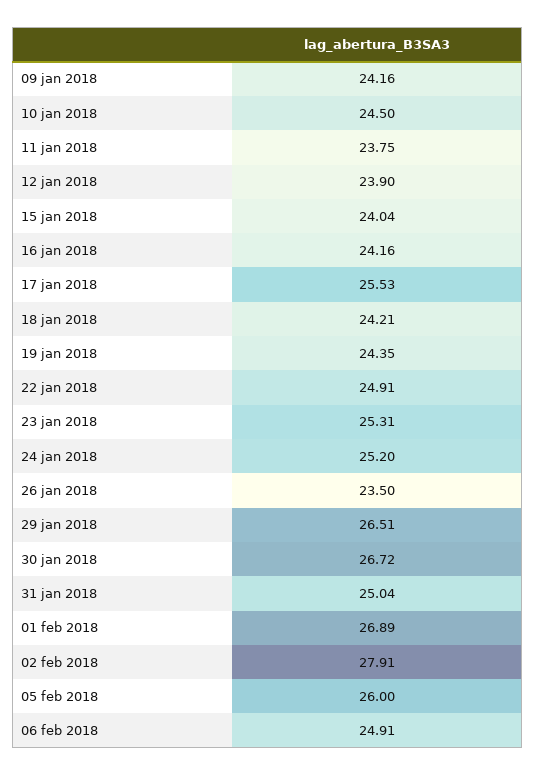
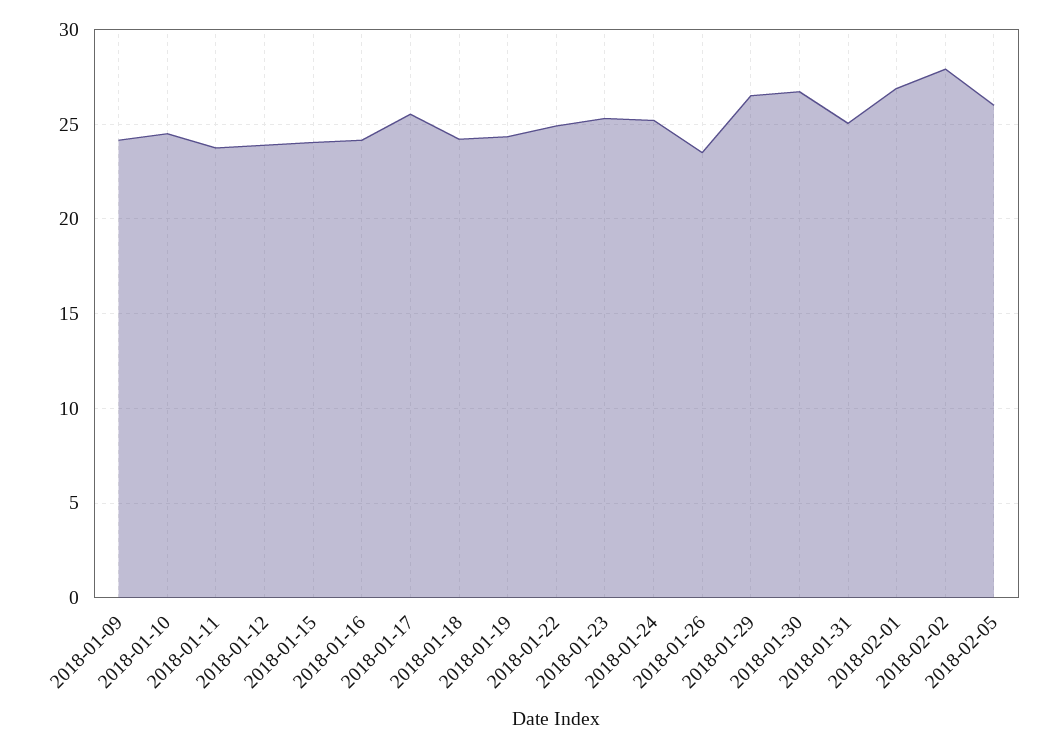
  {
    "09 jan 2018": 24.16,
    "10 jan 2018": 24.5,
    "11 jan 2018": 23.75,
    "12 jan 2018": 23.9,
    "15 jan 2018": 24.04,
    "16 jan 2018": 24.16,
    "17 jan 2018": 25.53,
    "18 jan 2018": 24.21,
    "19 jan 2018": 24.35,
    "22 jan 2018": 24.91,
    "23 jan 2018": 25.31,
    "24 jan 2018": 25.2,
    "26 jan 2018": 23.5,
    "29 jan 2018": 26.51,
    "30 jan 2018": 26.72,
    "31 jan 2018": 25.04,
    "01 feb 2018": 26.89,
    "02 feb 2018": 27.91,
-   "05 feb 2018": 26,
+   "05 feb 2018": 26
-   "06 feb 2018": 24.91
  }

